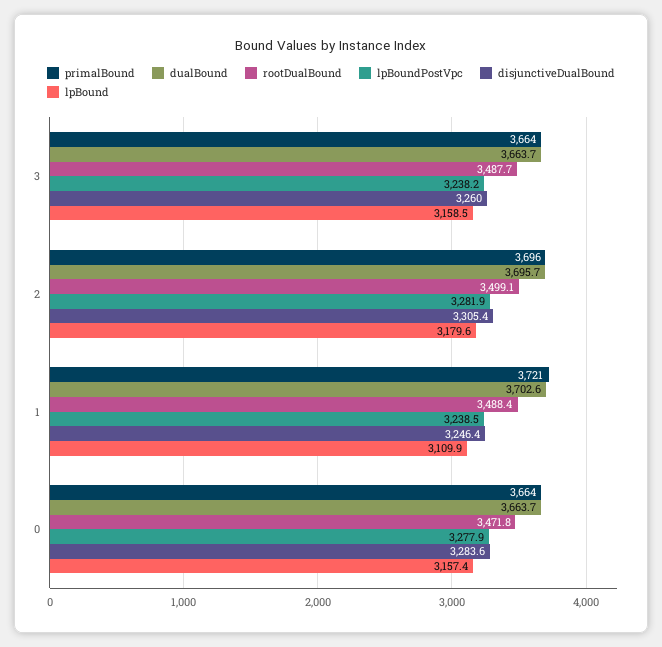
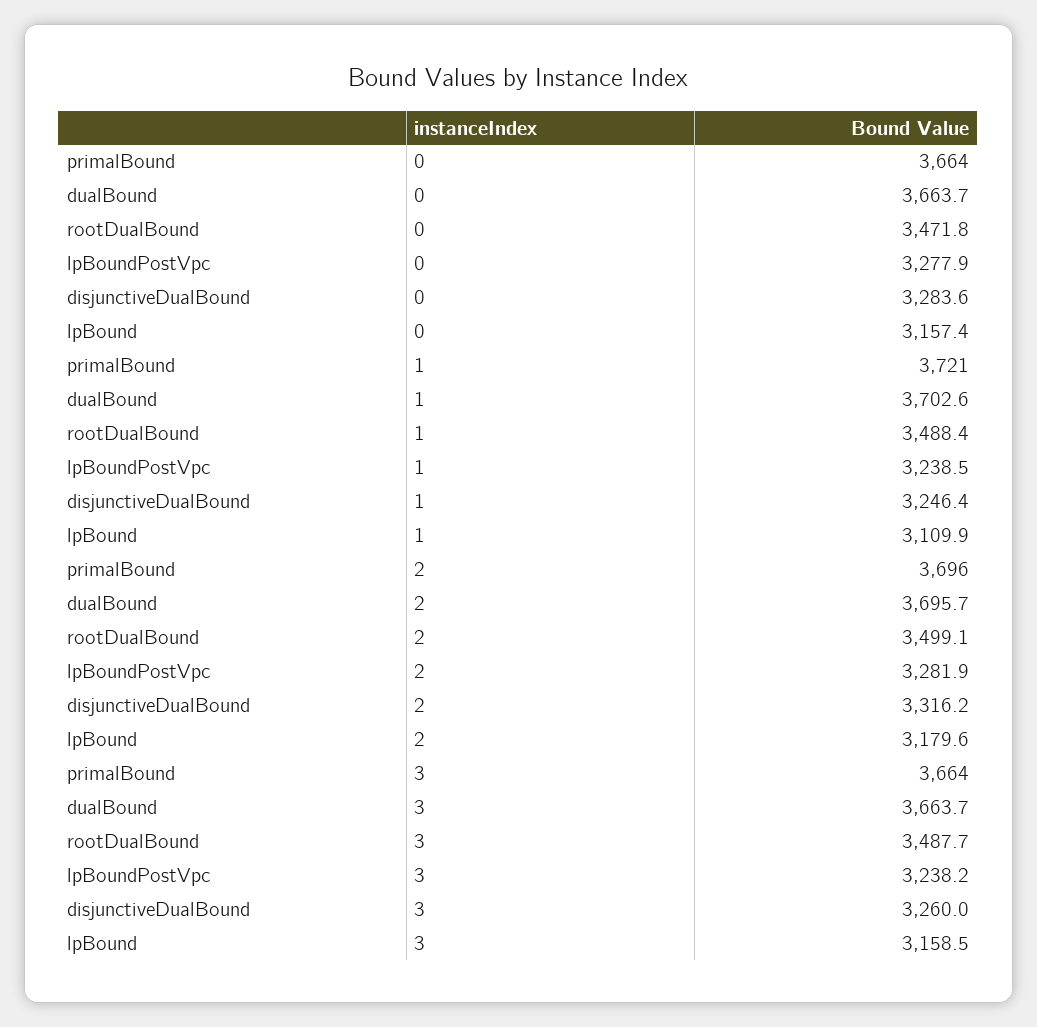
  {
    "primalBound": {
      "3": 3664,
      "2": 3696,
      "1": 3721,
      "0": 3664
    },
    "dualBound": {
      "3": 3663.7,
      "2": 3695.7,
      "1": 3702.6,
      "0": 3663.7
    },
    "rootDualBound": {
      "3": 3487.7,
      "2": 3499.1,
      "1": 3488.4,
      "0": 3471.8
    },
    "lpBoundPostVpc": {
      "3": 3238.2,
      "2": 3281.9,
      "1": 3238.5,
      "0": 3277.9
    },
    "disjunctiveDualBound": {
      "3": 3260,
-     "2": 3305.4,
+     "2": 3316.2,
      "1": 3246.4,
      "0": 3283.6
    },
    "lpBound": {
      "3": 3158.5,
      "2": 3179.6,
      "1": 3109.9,
      "0": 3157.4
    }
  }

